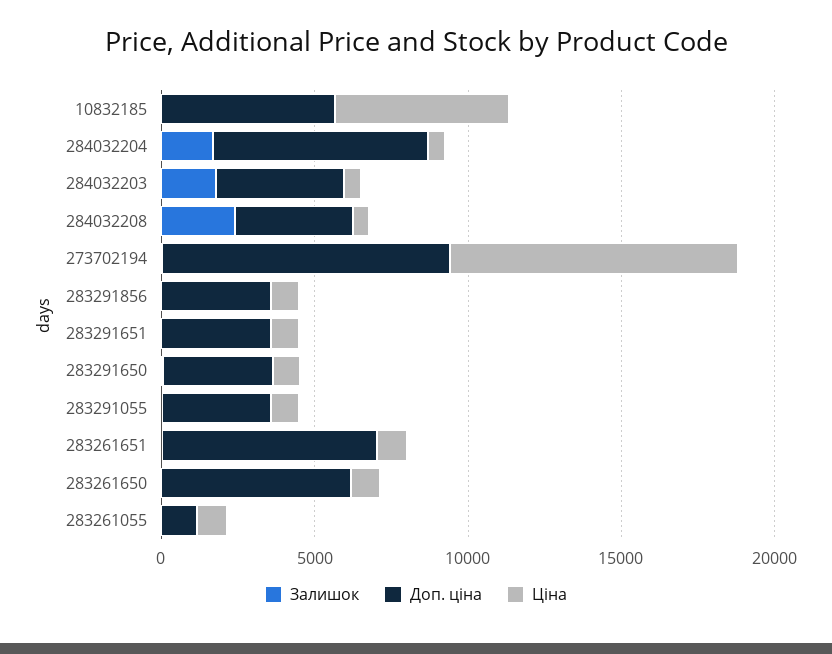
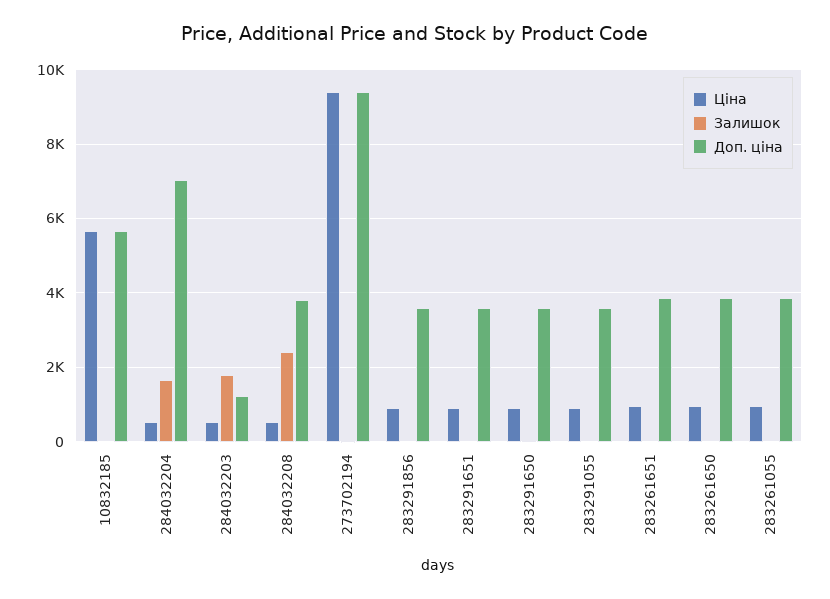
  {
    "Залишок": {
      "10832185": 0,
      "284032204": 1600,
      "284032203": 1800,
      "284032208": 2400,
      "273702194": 0,
      "283291856": 0,
      "283291651": 0,
      "283291650": 0,
      "283291055": 0,
      "283261651": 0,
      "283261650": 0,
      "283261055": 0
    },
    "Доп. ціна": {
      "10832185": 5600,
      "284032204": 7000,
-     "284032203": 4000,
+     "284032203": 1200,
      "284032208": 3800,
      "273702194": 9400,
      "283291856": 3600,
      "283291651": 3600,
      "283291650": 3600,
      "283291055": 3600,
-     "283261651": 7000,
+     "283261651": 3800,
-     "283261650": 6000,
+     "283261650": 3800,
-     "283261055": 1000
+     "283261055": 3800
    },
    "Ціна": {
      "10832185": 5600,
      "284032204": 600,
      "284032203": 600,
      "284032208": 600,
      "273702194": 9400,
      "283291856": 800,
      "283291651": 800,
      "283291650": 800,
      "283291055": 800,
      "283261651": 1000,
      "283261650": 1000,
      "283261055": 1000
    }
  }

